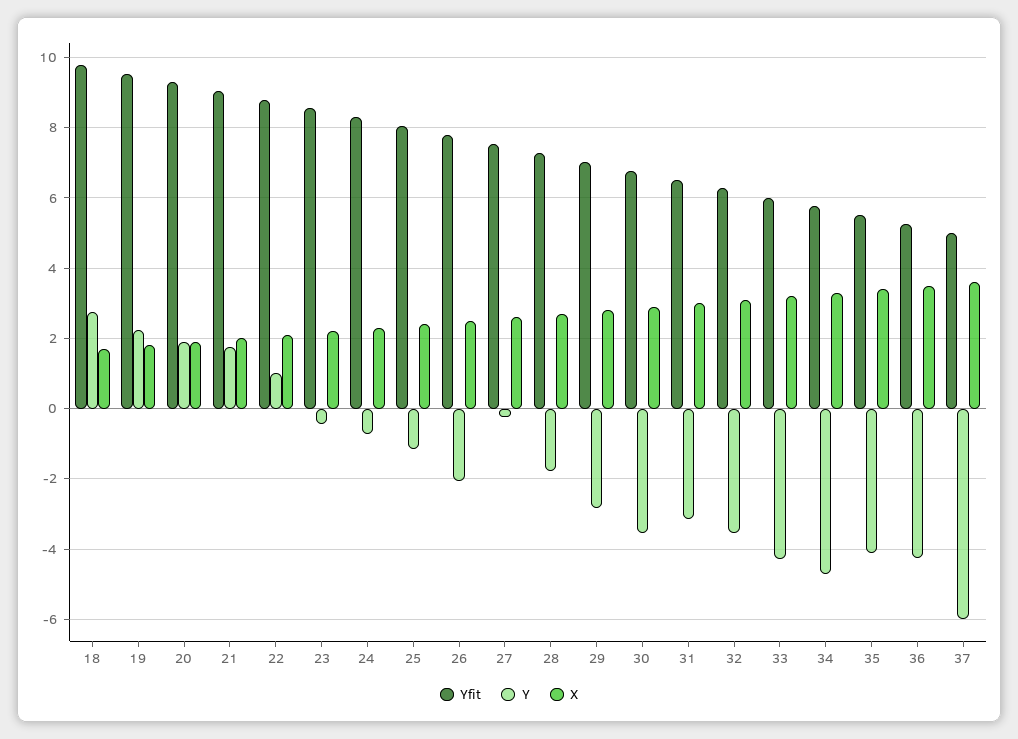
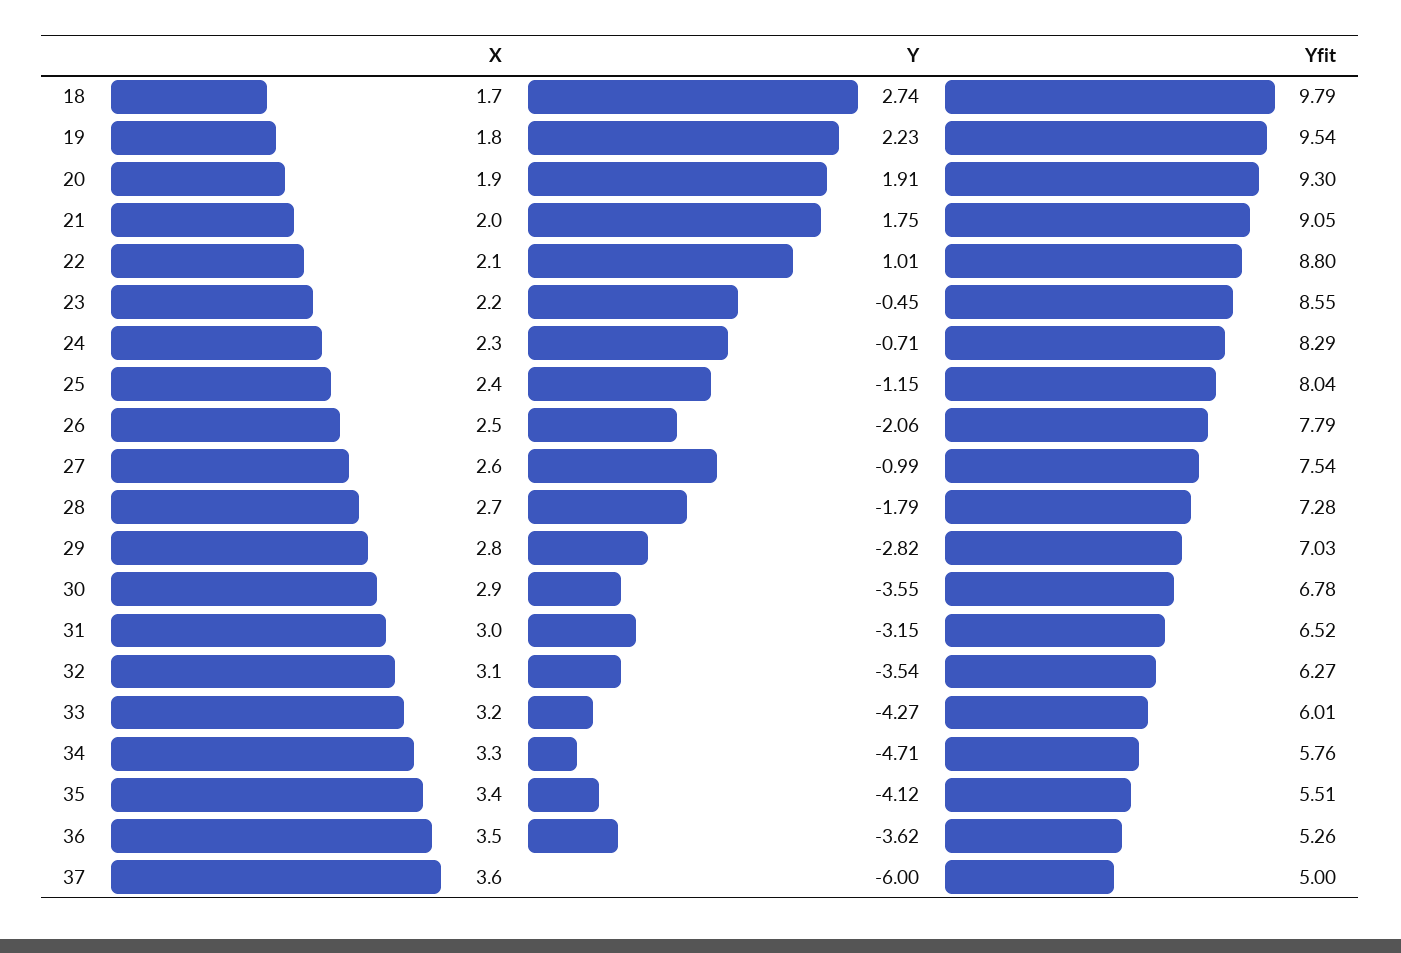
  {
    "Yfit": {
      "18": 9.79,
      "19": 9.54,
      "20": 9.3,
      "21": 9.05,
      "22": 8.8,
      "23": 8.55,
      "24": 8.29,
      "25": 8.04,
      "26": 7.79,
      "27": 7.54,
      "28": 7.28,
      "29": 7.03,
      "30": 6.78,
      "31": 6.52,
      "32": 6.27,
      "33": 6.01,
      "34": 5.76,
      "35": 5.51,
      "36": 5.26,
      "37": 5
    },
    "Y": {
      "18": 2.74,
      "19": 2.23,
      "20": 1.91,
      "21": 1.75,
      "22": 1.01,
      "23": -0.45,
      "24": -0.71,
      "25": -1.15,
      "26": -2.06,
-     "27": -0.2,
+     "27": -0.99,
      "28": -1.79,
      "29": -2.82,
      "30": -3.55,
      "31": -3.15,
      "32": -3.54,
      "33": -4.27,
      "34": -4.71,
      "35": -4.12,
-     "36": -4.2,
+     "36": -3.62,
      "37": -6
    },
    "X": {
      "18": 1.7,
      "19": 1.8,
      "20": 1.9,
      "21": 2,
      "22": 2.1,
      "23": 2.2,
      "24": 2.3,
      "25": 2.4,
      "26": 2.5,
      "27": 2.6,
      "28": 2.7,
      "29": 2.8,
      "30": 2.9,
      "31": 3,
      "32": 3.1,
      "33": 3.2,
      "34": 3.3,
      "35": 3.4,
      "36": 3.5,
      "37": 3.6
    }
  }

